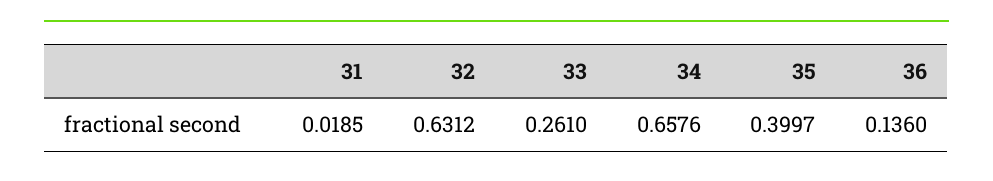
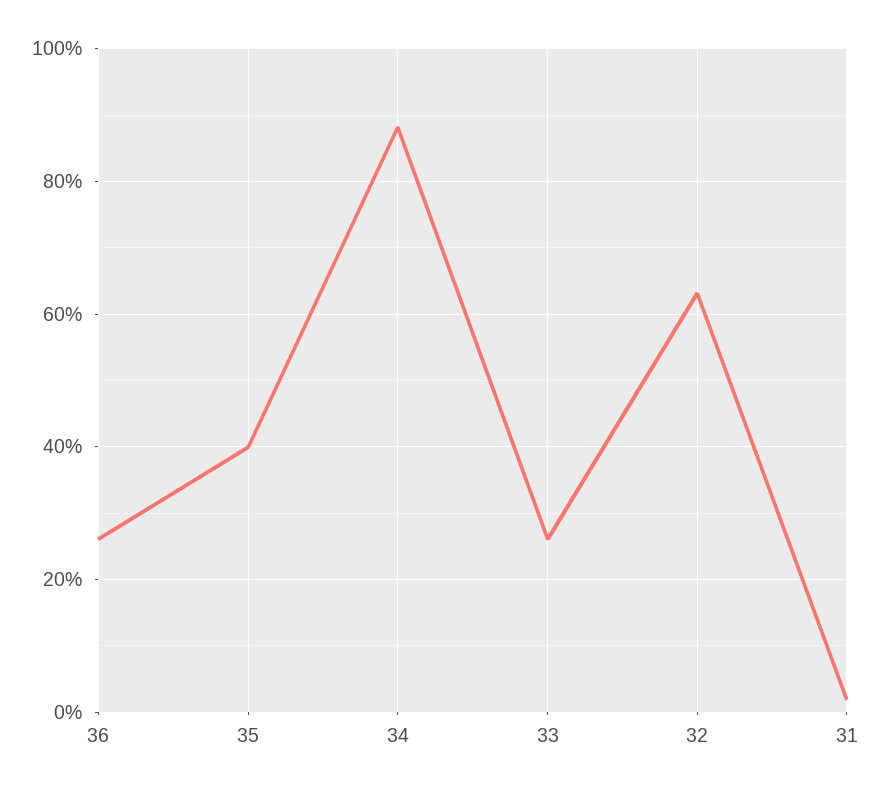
  {
    "31": 0.0185,
    "32": 0.6312,
    "33": 0.261,
-   "34": 0.6576,
+   "34": 0.88,
    "35": 0.3997,
-   "36": 0.136
+   "36": 0.26
  }

